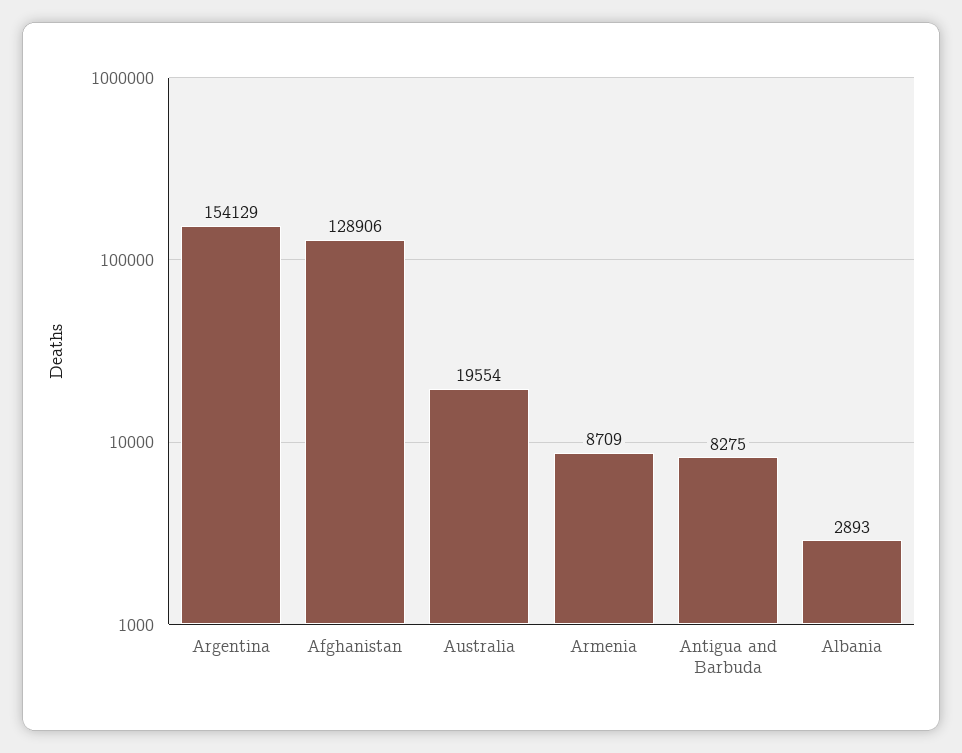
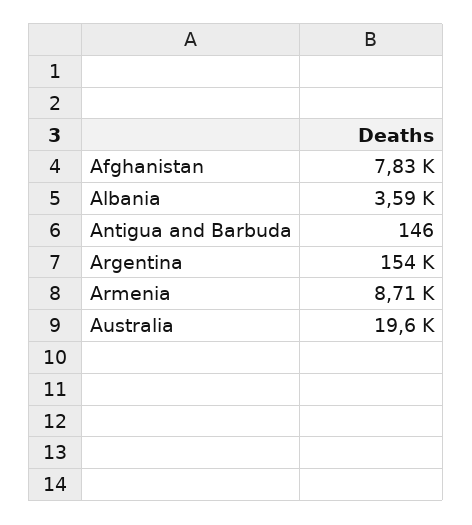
  {
    "Argentina": 154129,
-   "Afghanistan": 128906,
+   "Afghanistan": 7830,
    "Australia": 19554,
    "Armenia": 8709,
-   "Antigua and Barbuda": 8275,
+   "Antigua and Barbuda": 146,
-   "Albania": 2893
+   "Albania": 3590
  }

